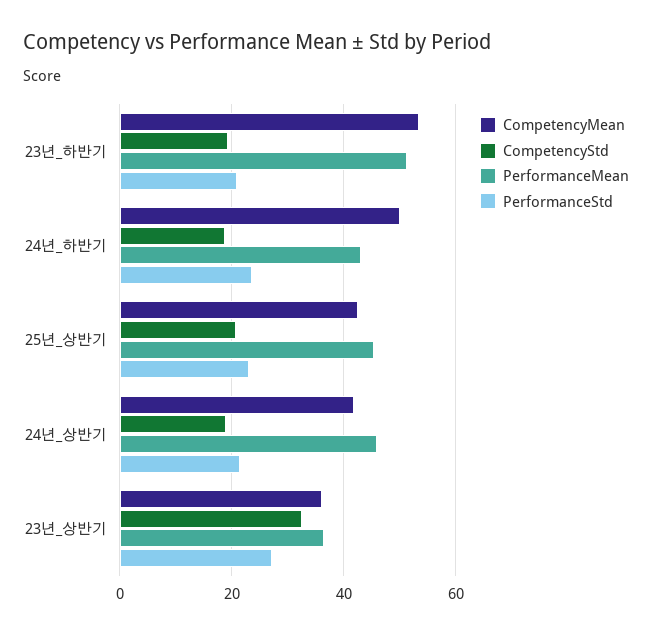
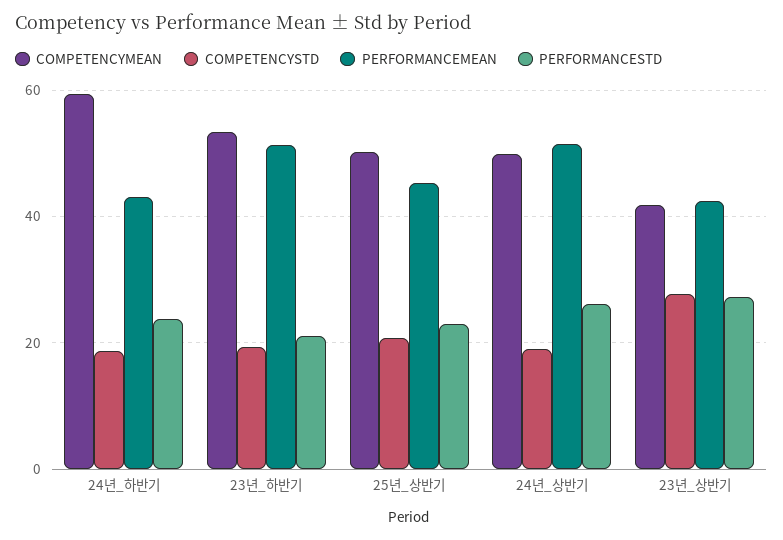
  {
    "CompetencyMean": {
      "23년_하반기": 54,
-     "24년_하반기": 50,
+     "24년_하반기": 60,
-     "25년_상반기": 42,
+     "25년_상반기": 50,
-     "24년_상반기": 42,
+     "24년_상반기": 50,
-     "23년_상반기": 36
+     "23년_상반기": 42
    },
    "CompetencyStd": {
      "23년_하반기": 20,
      "24년_하반기": 18,
      "25년_상반기": 20,
      "24년_상반기": 20,
-     "23년_상반기": 32
+     "23년_상반기": 28
    },
    "PerformanceMean": {
      "23년_하반기": 52,
      "24년_하반기": 44,
      "25년_상반기": 46,
-     "24년_상반기": 46,
+     "24년_상반기": 52,
-     "23년_상반기": 36
+     "23년_상반기": 42
    },
    "PerformanceStd": {
      "23년_하반기": 22,
      "24년_하반기": 24,
      "25년_상반기": 24,
-     "24년_상반기": 22,
+     "24년_상반기": 26,
      "23년_상반기": 28
    }
  }

